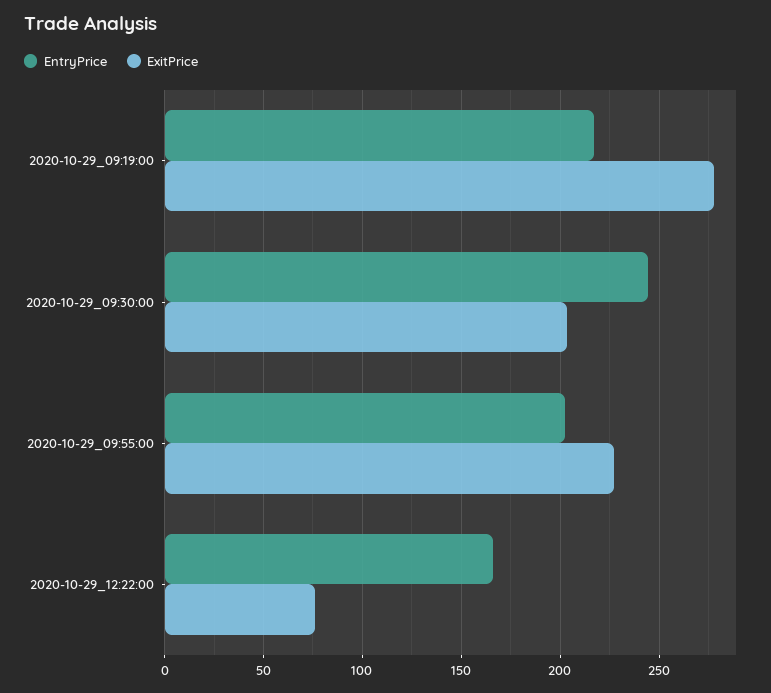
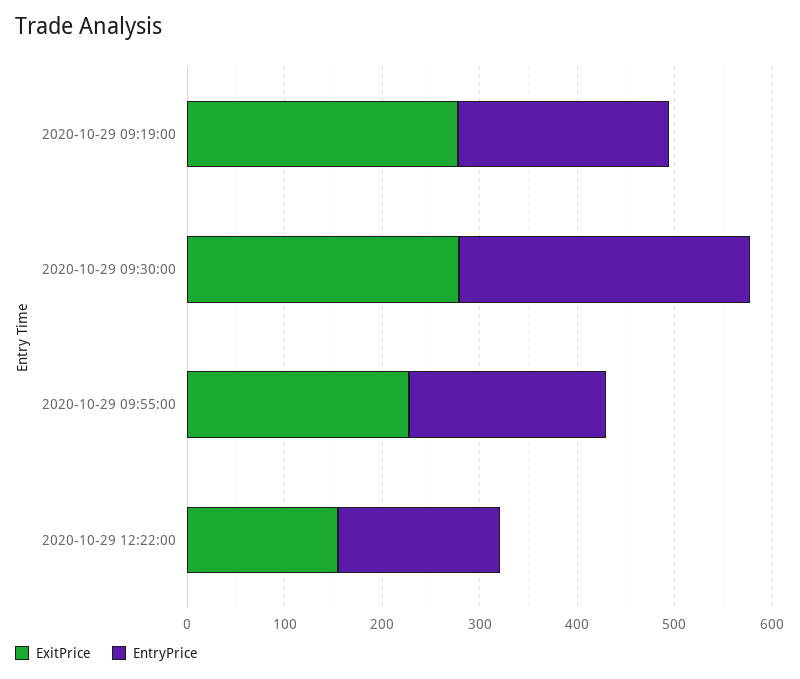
  {
    "EntryPrice": {
      "2020-10-29_09:19:00": 215,
-     "2020-10-29_09:30:00": 245,
+     "2020-10-29_09:30:00": 300,
      "2020-10-29_09:55:00": 200,
      "2020-10-29_12:22:00": 165
    },
    "ExitPrice": {
      "2020-10-29_09:19:00": 280,
-     "2020-10-29_09:30:00": 205,
+     "2020-10-29_09:30:00": 280,
      "2020-10-29_09:55:00": 225,
-     "2020-10-29_12:22:00": 75
+     "2020-10-29_12:22:00": 160
    }
  }

